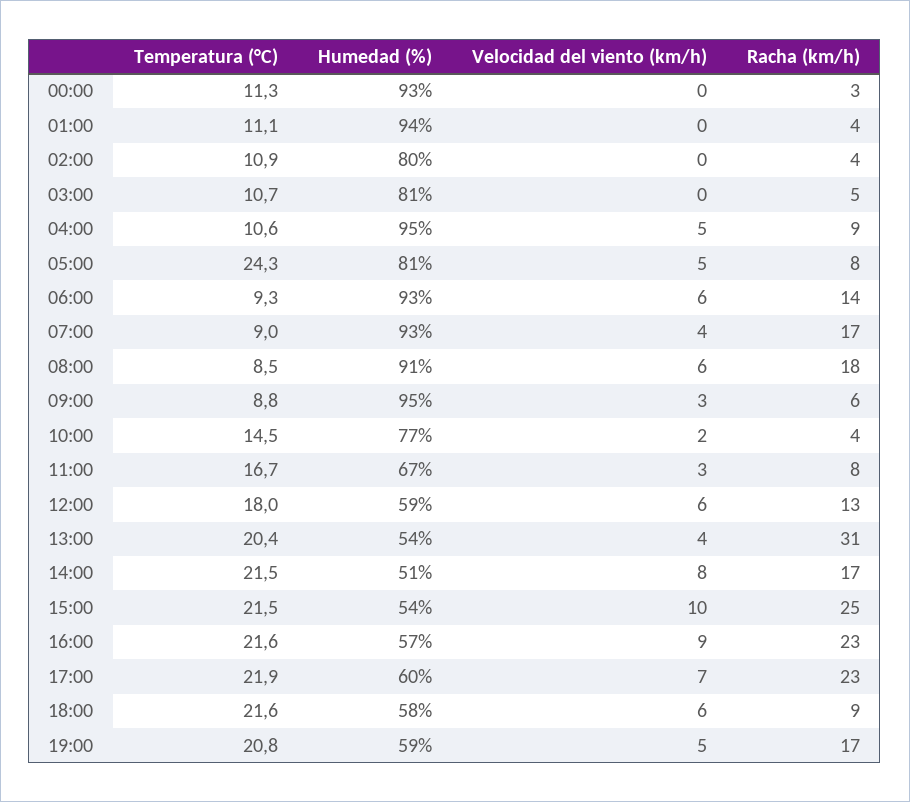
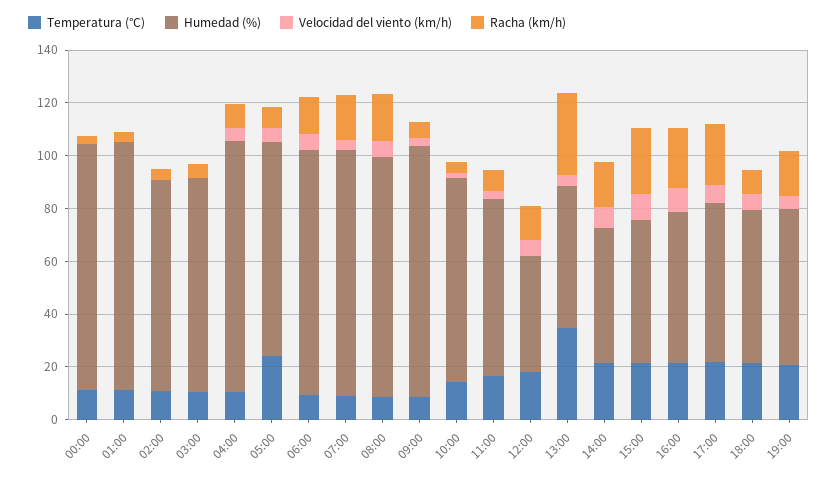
  {
    "Temperatura (°C)": {
      "00:00": 11.3,
      "01:00": 11.1,
      "02:00": 10.9,
      "03:00": 10.7,
      "04:00": 10.6,
      "05:00": 24.3,
      "06:00": 9.3,
      "07:00": 9,
      "08:00": 8.5,
      "09:00": 8.8,
      "10:00": 14.5,
      "11:00": 16.7,
      "12:00": 18,
-     "13:00": 20.4,
+     "13:00": 35,
      "14:00": 21.5,
      "15:00": 21.5,
      "16:00": 21.6,
      "17:00": 21.9,
      "18:00": 21.6,
      "19:00": 20.8
    },
    "Humedad (%)": {
      "00:00": 93,
      "01:00": 94,
      "02:00": 80,
      "03:00": 81,
      "04:00": 95,
      "05:00": 81,
      "06:00": 93,
      "07:00": 93,
      "08:00": 91,
      "09:00": 95,
      "10:00": 77,
      "11:00": 67,
-     "12:00": 59,
+     "12:00": 45,
      "13:00": 54,
      "14:00": 51,
      "15:00": 54,
      "16:00": 57,
      "17:00": 60,
      "18:00": 58,
      "19:00": 59
    },
    "Velocidad del viento (km/h)": {
      "00:00": 0,
      "01:00": 0,
      "02:00": 0,
      "03:00": 0,
      "04:00": 5,
      "05:00": 5,
      "06:00": 6,
      "07:00": 4,
      "08:00": 6,
      "09:00": 3,
      "10:00": 2,
      "11:00": 3,
      "12:00": 6,
      "13:00": 4,
      "14:00": 8,
      "15:00": 10,
      "16:00": 9,
      "17:00": 7,
      "18:00": 6,
      "19:00": 5
    },
    "Racha (km/h)": {
      "00:00": 3,
      "01:00": 4,
      "02:00": 4,
      "03:00": 5,
      "04:00": 9,
      "05:00": 8,
      "06:00": 14,
      "07:00": 17,
      "08:00": 18,
      "09:00": 6,
      "10:00": 4,
      "11:00": 8,
      "12:00": 13,
      "13:00": 31,
      "14:00": 17,
      "15:00": 25,
      "16:00": 23,
      "17:00": 23,
      "18:00": 9,
      "19:00": 17
    }
  }

